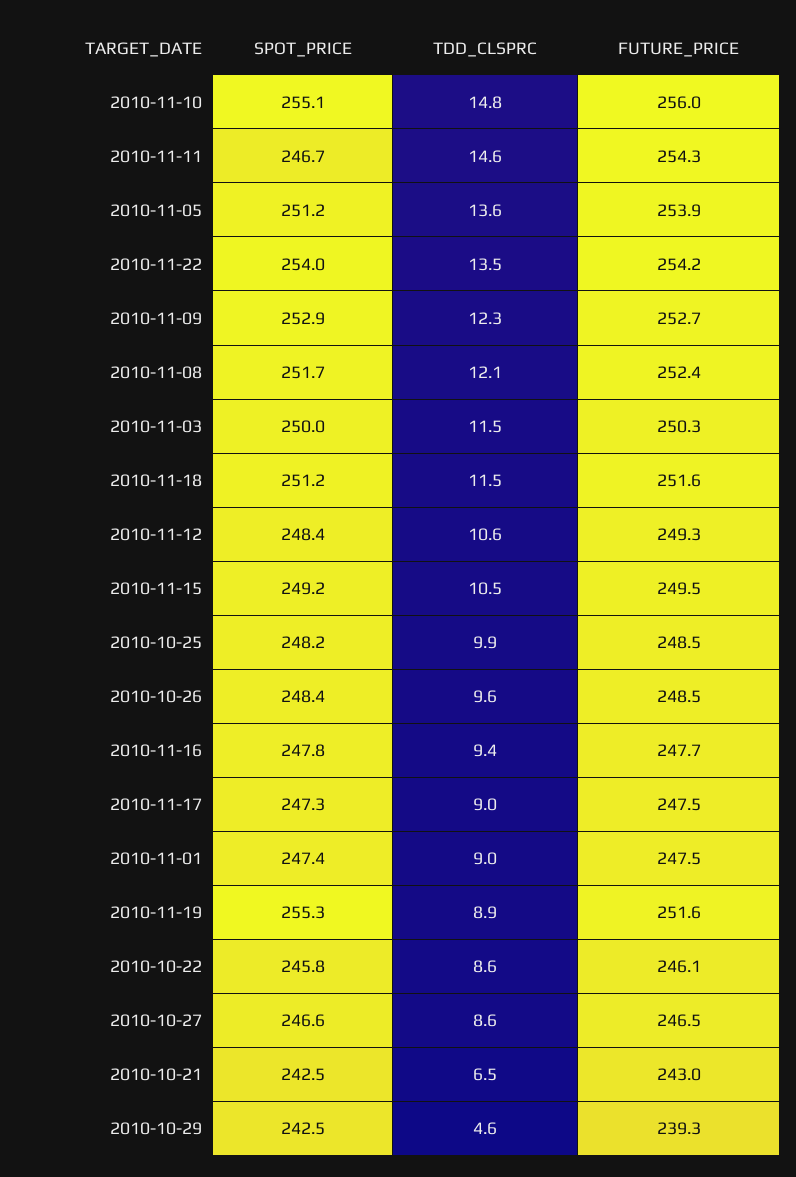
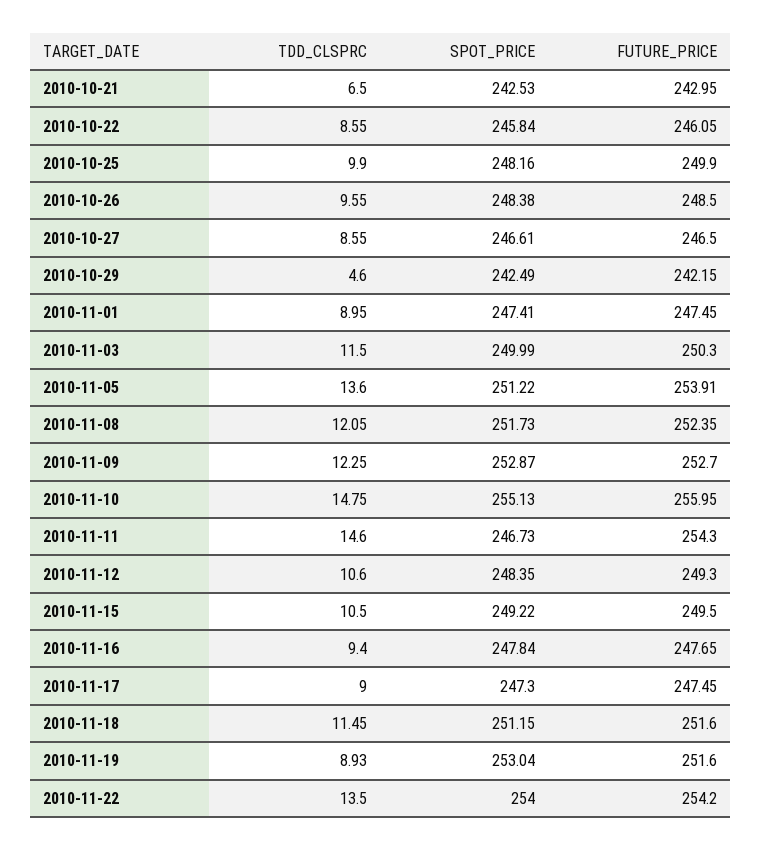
  {
    "SPOT_PRICE": {
      "2010-11-10": 255.13,
      "2010-11-11": 246.73,
      "2010-11-05": 251.22,
      "2010-11-22": 254,
      "2010-11-09": 252.87,
      "2010-11-08": 251.73,
      "2010-11-03": 249.99,
      "2010-11-18": 251.15,
      "2010-11-12": 248.35,
      "2010-11-15": 249.22,
      "2010-10-25": 248.16,
      "2010-10-26": 248.38,
      "2010-11-16": 247.84,
      "2010-11-17": 247.3,
      "2010-11-01": 247.41,
-     "2010-11-19": 255.3,
+     "2010-11-19": 253.04,
      "2010-10-22": 245.84,
      "2010-10-27": 246.61,
      "2010-10-21": 242.53,
      "2010-10-29": 242.49
    },
    "TDD_CLSPRC": {
      "2010-11-10": 14.75,
      "2010-11-11": 14.6,
      "2010-11-05": 13.6,
      "2010-11-22": 13.5,
      "2010-11-09": 12.25,
      "2010-11-08": 12.05,
      "2010-11-03": 11.5,
      "2010-11-18": 11.45,
      "2010-11-12": 10.6,
      "2010-11-15": 10.5,
      "2010-10-25": 9.9,
      "2010-10-26": 9.55,
      "2010-11-16": 9.4,
      "2010-11-17": 9,
      "2010-11-01": 8.95,
      "2010-11-19": 8.93,
      "2010-10-22": 8.55,
      "2010-10-27": 8.55,
      "2010-10-21": 6.5,
      "2010-10-29": 4.6
    },
    "FUTURE_PRICE": {
      "2010-11-10": 255.95,
      "2010-11-11": 254.3,
      "2010-11-05": 253.91,
      "2010-11-22": 254.2,
      "2010-11-09": 252.7,
      "2010-11-08": 252.35,
      "2010-11-03": 250.3,
      "2010-11-18": 251.6,
      "2010-11-12": 249.3,
      "2010-11-15": 249.5,
-     "2010-10-25": 248.5,
+     "2010-10-25": 249.9,
      "2010-10-26": 248.5,
      "2010-11-16": 247.65,
      "2010-11-17": 247.45,
      "2010-11-01": 247.45,
      "2010-11-19": 251.6,
      "2010-10-22": 246.05,
      "2010-10-27": 246.5,
      "2010-10-21": 242.95,
-     "2010-10-29": 239.3
+     "2010-10-29": 242.15
    }
  }

